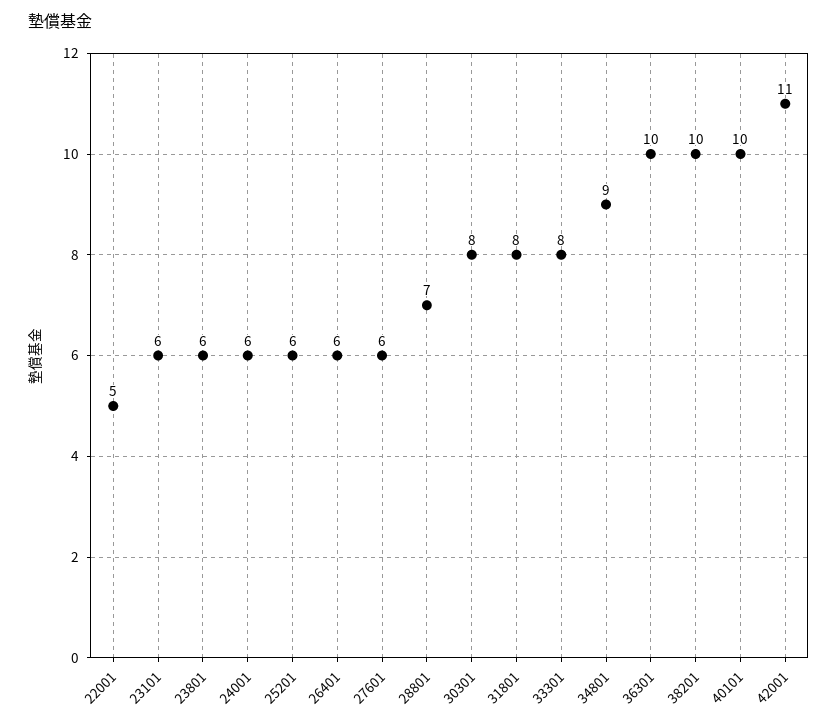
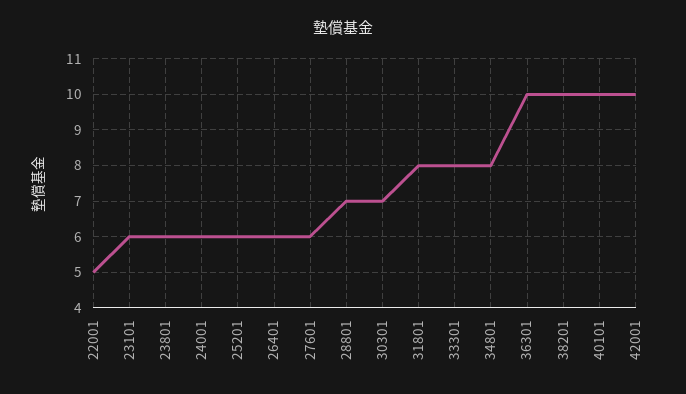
  {
    "22001": 5,
    "23101": 6,
    "23801": 6,
    "24001": 6,
    "25201": 6,
    "26401": 6,
    "27601": 6,
    "28801": 7,
-   "30301": 8,
+   "30301": 7,
    "31801": 8,
    "33301": 8,
-   "34801": 9,
+   "34801": 8,
    "36301": 10,
    "38201": 10,
    "40101": 10,
-   "42001": 11
+   "42001": 10
  }

